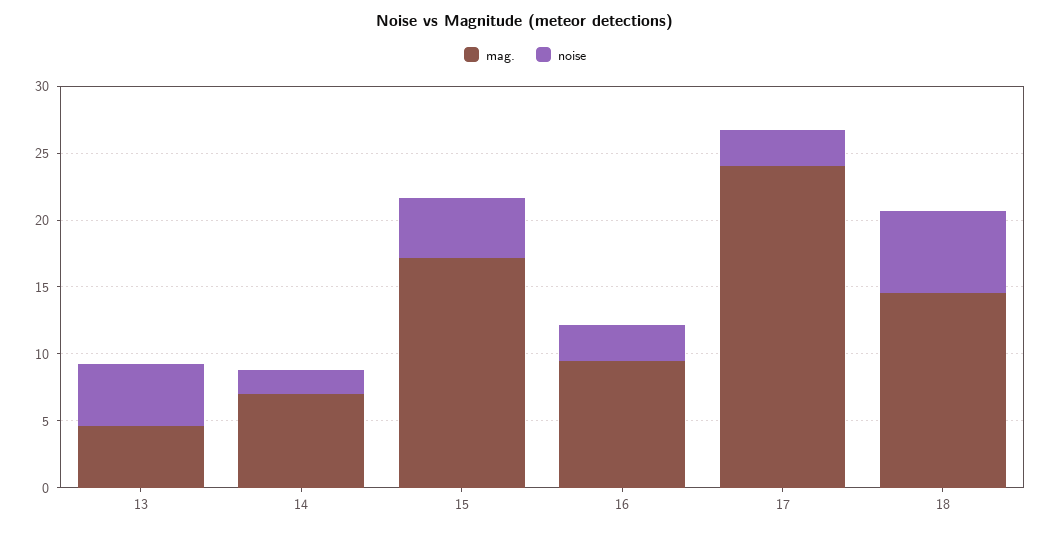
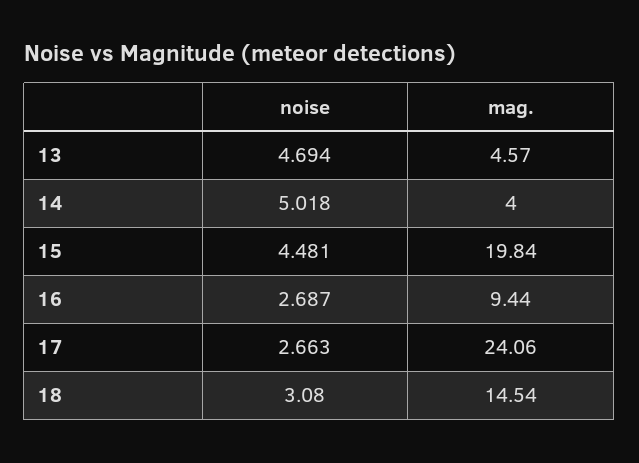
  {
    "mag.": {
      "13": 4.57,
-     "14": 7,
+     "14": 4,
-     "15": 17,
+     "15": 19.84,
      "16": 9.44,
      "17": 24.06,
      "18": 14.54
    },
    "noise": {
      "13": 4.694,
-     "14": 2,
+     "14": 5.018,
      "15": 4.481,
      "16": 2.687,
      "17": 2.663,
-     "18": 6
+     "18": 3.08
    }
  }

